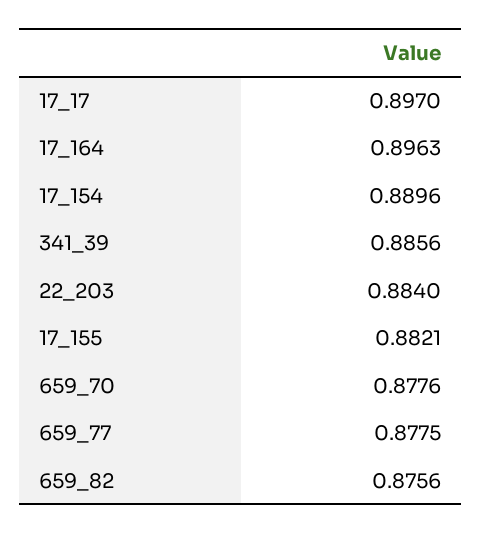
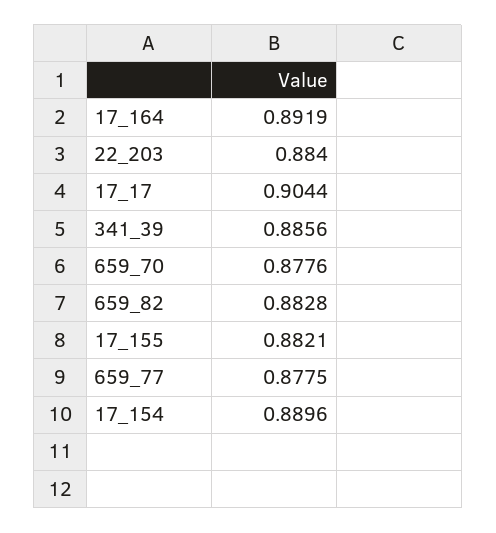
  {
-   "17_17": 0.897,
+   "17_17": 0.9044,
-   "17_164": 0.8963,
+   "17_164": 0.8919,
    "17_154": 0.8896,
    "341_39": 0.8856,
    "22_203": 0.884,
    "17_155": 0.8821,
    "659_70": 0.8776,
    "659_77": 0.8775,
-   "659_82": 0.8756
+   "659_82": 0.8828
  }

